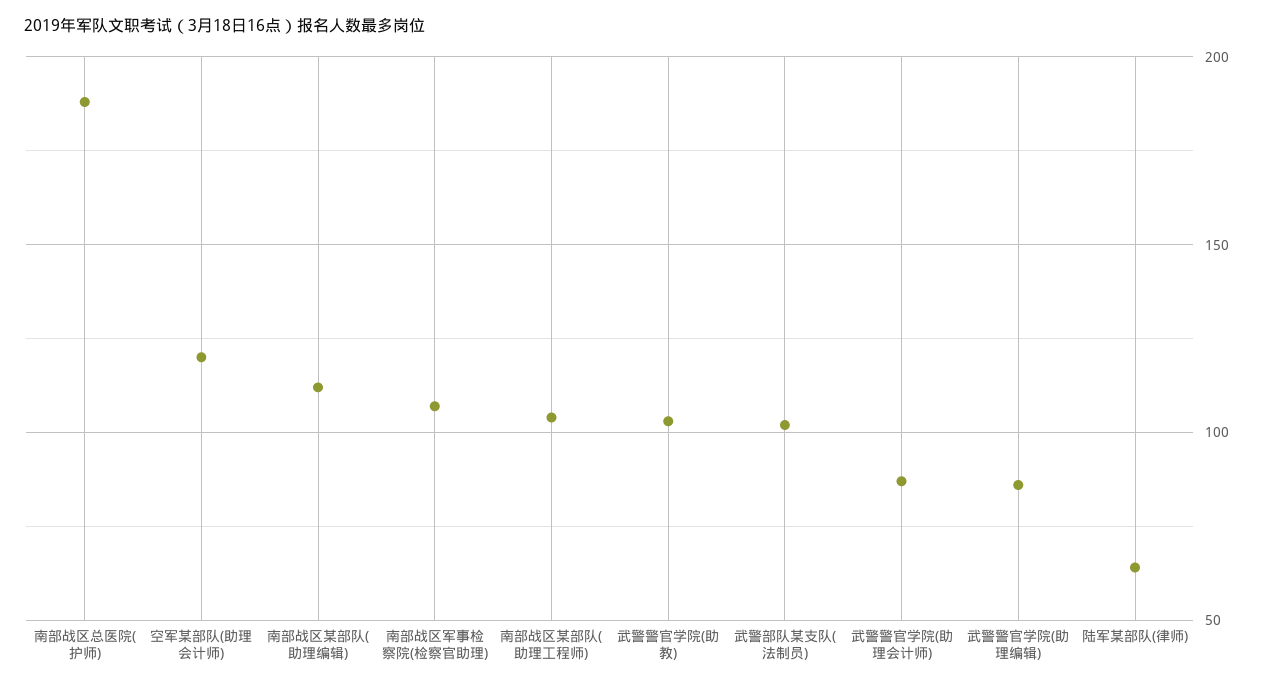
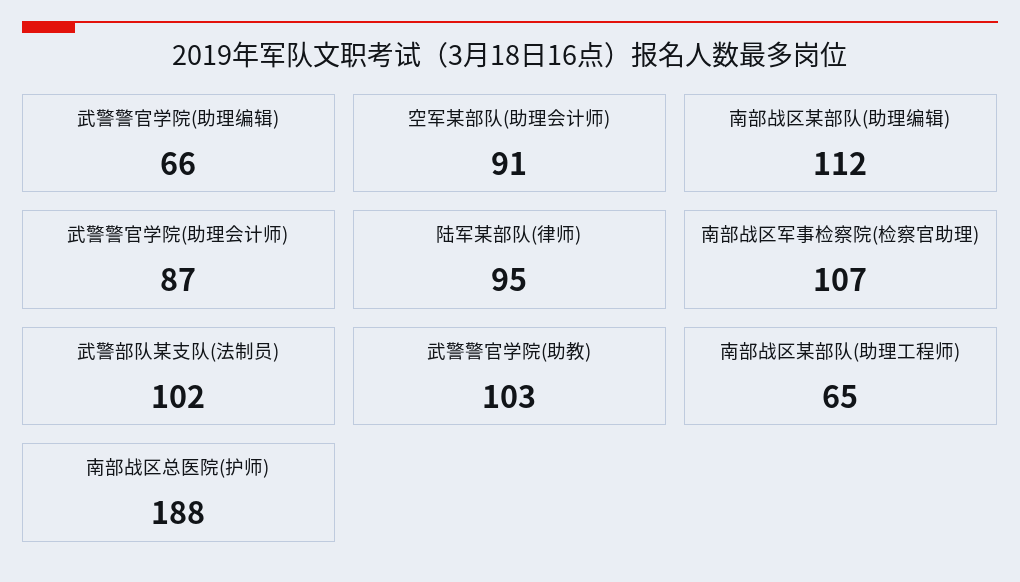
  {
    "南部战区总医院(护师)": 188,
-   "空军某部队(助理会计师)": 120,
+   "空军某部队(助理会计师)": 91,
    "南部战区某部队(助理编辑)": 112,
    "南部战区军事检察院(检察官助理)": 107,
-   "南部战区某部队(助理工程师)": 105,
+   "南部战区某部队(助理工程师)": 65,
    "武警警官学院(助教)": 103,
    "武警部队某支队(法制员)": 102,
    "武警警官学院(助理会计师)": 87,
-   "武警警官学院(助理编辑)": 85,
+   "武警警官学院(助理编辑)": 66,
-   "陆军某部队(律师)": 65
+   "陆军某部队(律师)": 95
  }

